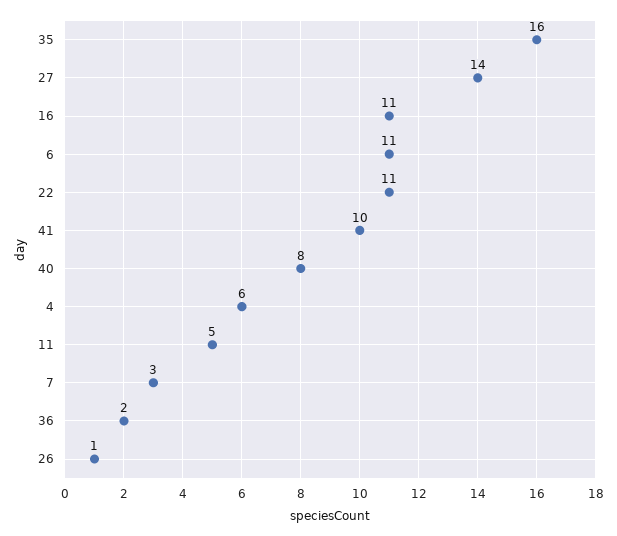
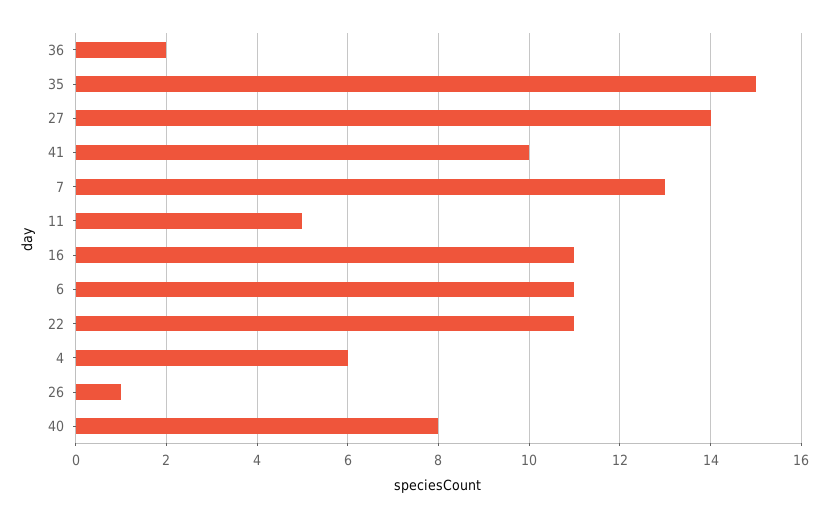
  {
-   "35": 16,
+   "35": 15,
    "27": 14,
    "16": 11,
    "6": 11,
    "22": 11,
    "41": 10,
    "40": 8,
    "4": 6,
    "11": 5,
-   "7": 3,
+   "7": 13,
    "36": 2,
    "26": 1
  }

